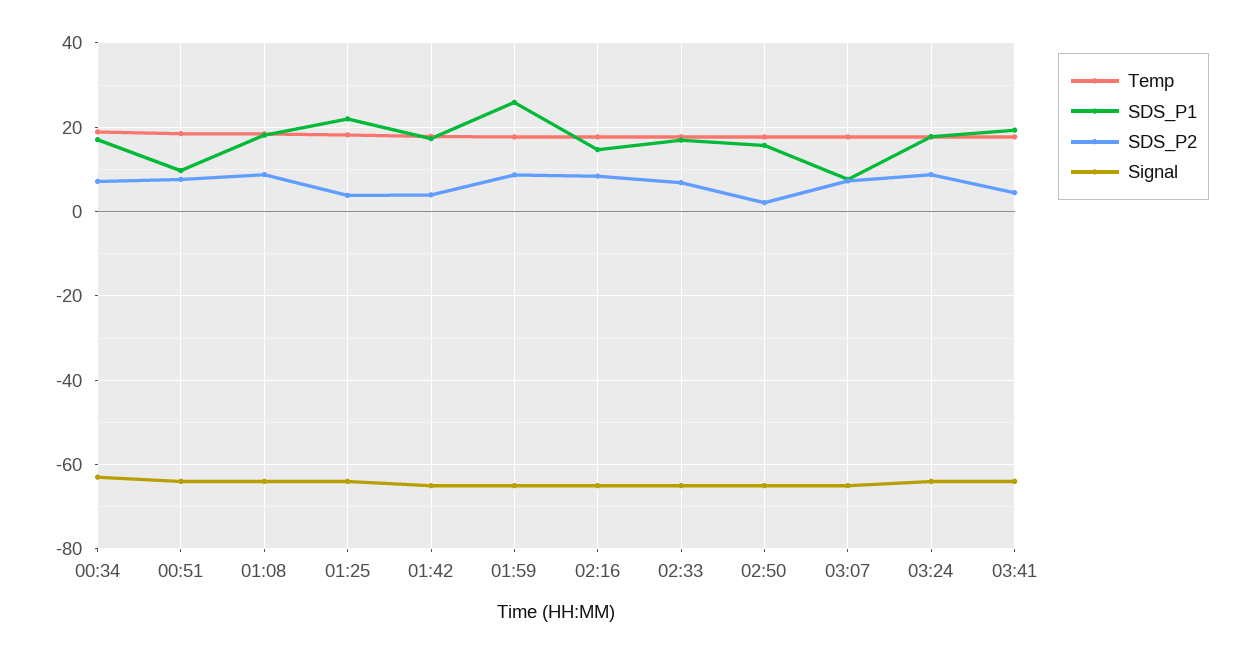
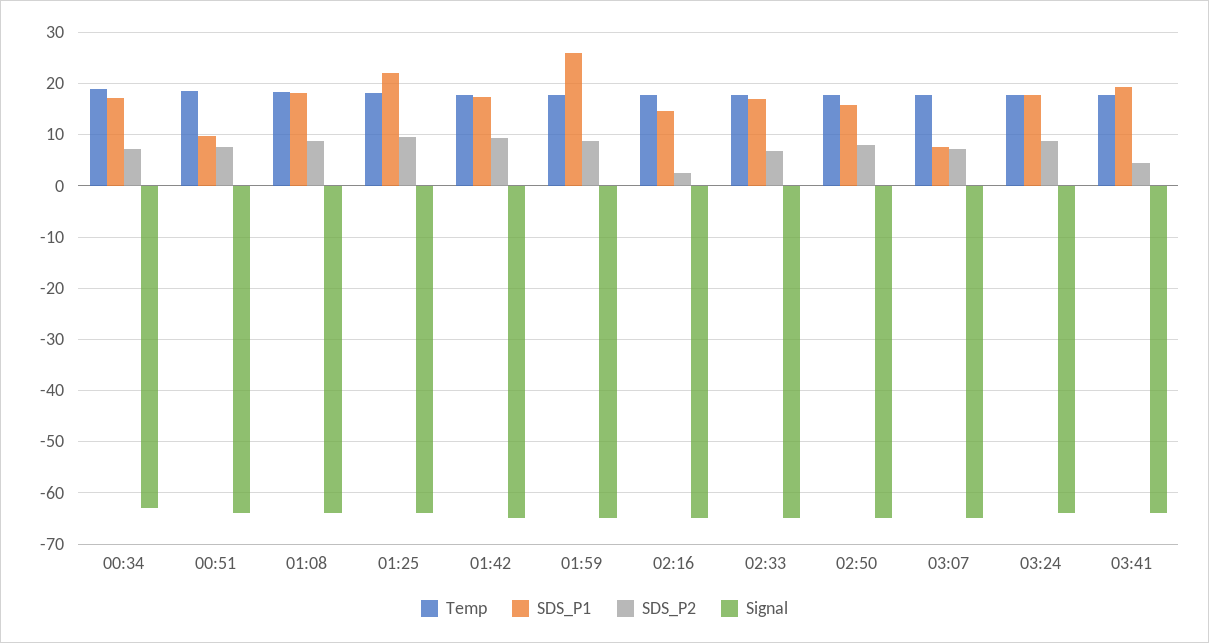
  {
    "Temp": {
      "00:34": 18,
      "00:51": 18,
      "01:08": 18,
      "01:25": 18,
      "01:42": 18,
      "01:59": 18,
      "02:16": 18,
      "02:33": 18,
      "02:50": 18,
      "03:07": 18,
      "03:24": 18,
      "03:41": 18
    },
    "SDS_P1": {
      "00:34": 18,
      "00:51": 10,
      "01:08": 18,
      "01:25": 22,
      "01:42": 18,
      "01:59": 26,
      "02:16": 14,
      "02:33": 16,
      "02:50": 16,
      "03:07": 8,
      "03:24": 18,
      "03:41": 20
    },
    "SDS_P2": {
      "00:34": 8,
      "00:51": 8,
      "01:08": 8,
-     "01:25": 4,
+     "01:25": 10,
-     "01:42": 4,
+     "01:42": 10,
      "01:59": 8,
-     "02:16": 8,
+     "02:16": 2,
      "02:33": 6,
-     "02:50": 2,
+     "02:50": 8,
      "03:07": 8,
      "03:24": 8,
      "03:41": 4
    },
    "Signal": {
      "00:34": -64,
      "00:51": -64,
      "01:08": -64,
      "01:25": -64,
      "01:42": -66,
      "01:59": -66,
      "02:16": -66,
      "02:33": -66,
      "02:50": -66,
      "03:07": -66,
      "03:24": -64,
      "03:41": -64
    }
  }

